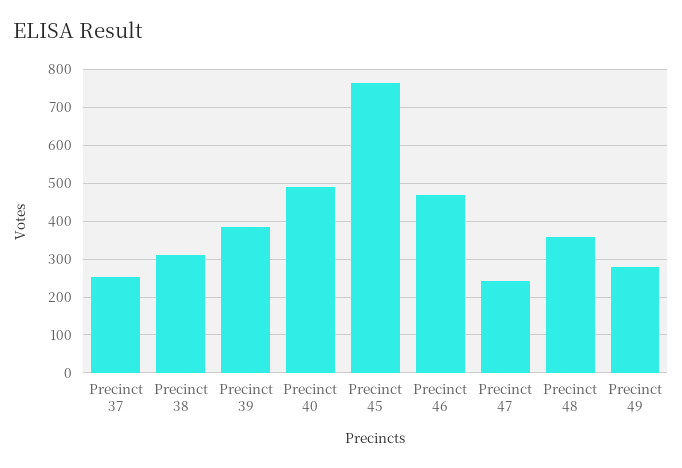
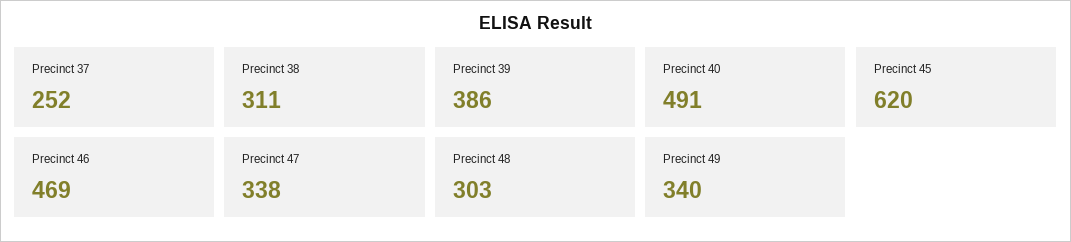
  {
    "Precinct 37": 252,
    "Precinct 38": 311,
    "Precinct 39": 386,
    "Precinct 40": 491,
-   "Precinct 45": 760,
+   "Precinct 45": 620,
    "Precinct 46": 469,
-   "Precinct 47": 240,
+   "Precinct 47": 338,
-   "Precinct 48": 360,
+   "Precinct 48": 303,
-   "Precinct 49": 280
+   "Precinct 49": 340
  }

